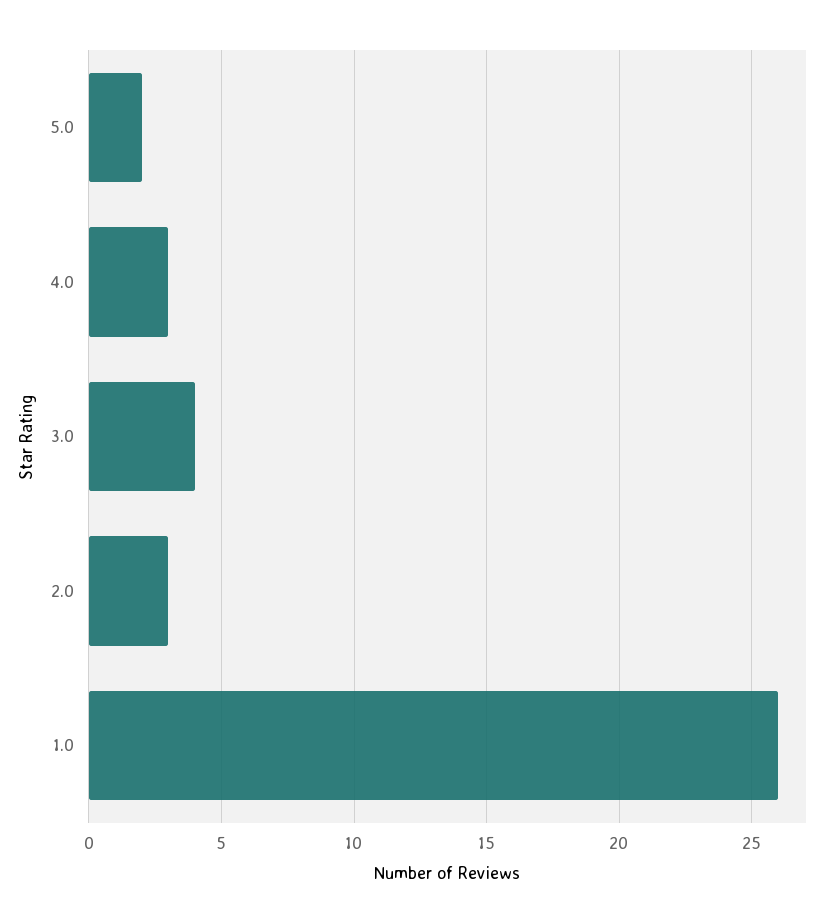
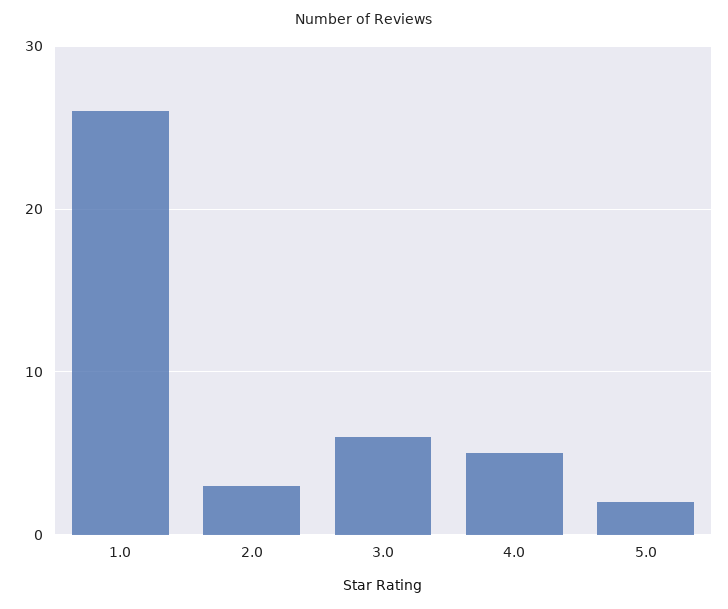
  {
    "5.0": 2,
-   "4.0": 3,
+   "4.0": 5,
-   "3.0": 4,
+   "3.0": 6,
    "2.0": 3,
    "1.0": 26
  }

